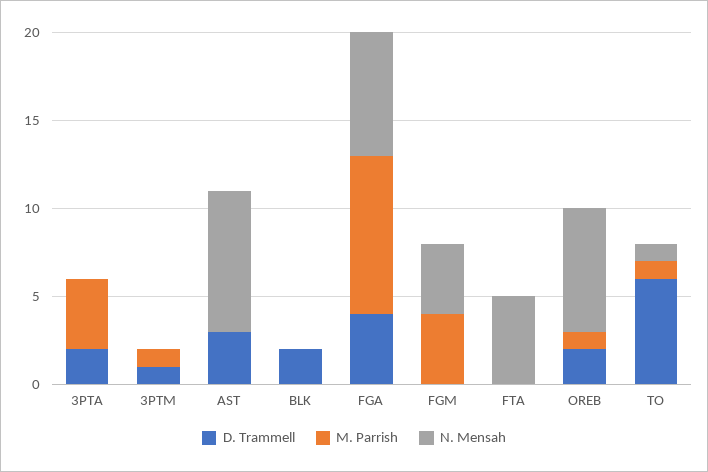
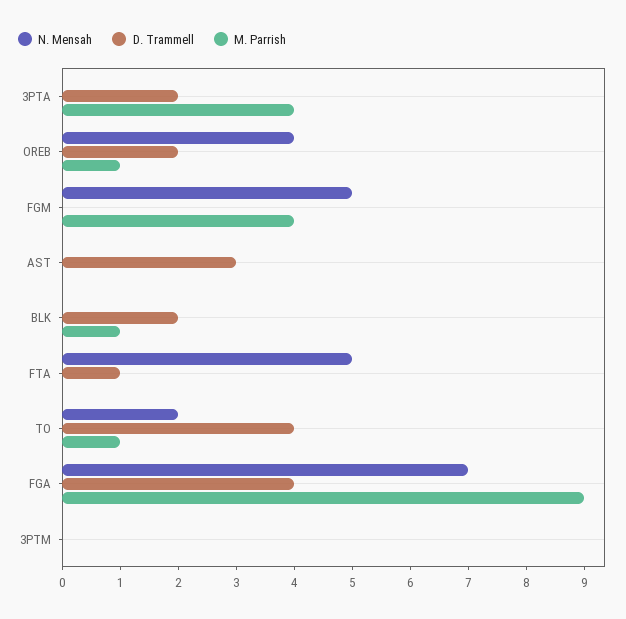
  {
    "D. Trammell": {
      "3PTA": 2,
-     "3PTM": 1,
+     "3PTM": 0,
      "AST": 3,
      "BLK": 2,
      "FGA": 4,
      "FGM": 0,
-     "FTA": 0,
+     "FTA": 1,
      "OREB": 2,
-     "TO": 6
+     "TO": 4
    },
    "M. Parrish": {
      "3PTA": 4,
-     "3PTM": 1,
+     "3PTM": 0,
      "AST": 0,
-     "BLK": 0,
+     "BLK": 1,
      "FGA": 9,
      "FGM": 4,
      "FTA": 0,
      "OREB": 1,
      "TO": 1
    },
    "N. Mensah": {
      "3PTA": 0,
      "3PTM": 0,
-     "AST": 8,
+     "AST": 0,
      "BLK": 0,
      "FGA": 7,
-     "FGM": 4,
+     "FGM": 5,
      "FTA": 5,
-     "OREB": 7,
+     "OREB": 4,
-     "TO": 1
+     "TO": 2
    }
  }

